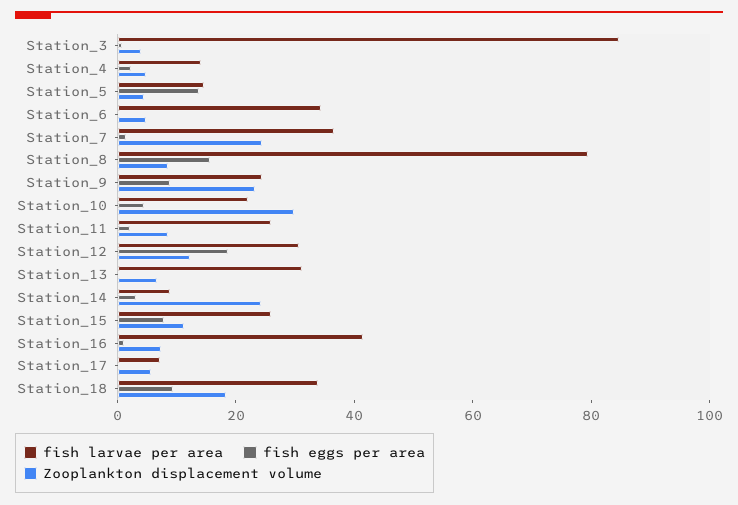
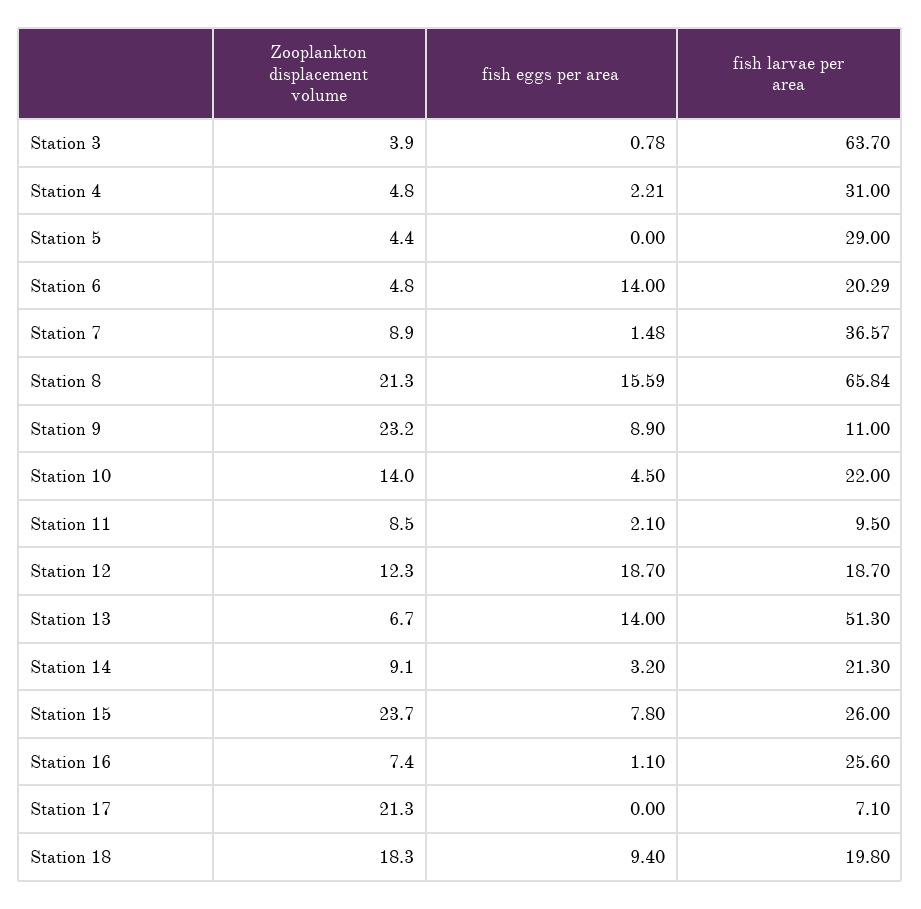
  {
    "fish larvae per area": {
-     "Station_3": 85,
+     "Station_3": 63.7,
-     "Station_4": 15,
+     "Station_4": 31,
-     "Station_5": 15,
+     "Station_5": 29,
-     "Station_6": 35,
+     "Station_6": 20.29,
      "Station_7": 36.57,
-     "Station_8": 80,
+     "Station_8": 65.84,
-     "Station_9": 25,
+     "Station_9": 11,
      "Station_10": 22,
-     "Station_11": 25,
+     "Station_11": 9.5,
-     "Station_12": 30,
+     "Station_12": 18.7,
-     "Station_13": 30,
+     "Station_13": 51.3,
-     "Station_14": 10,
+     "Station_14": 21.3,
      "Station_15": 26,
-     "Station_16": 40,
+     "Station_16": 25.6,
      "Station_17": 7.1,
-     "Station_18": 35
+     "Station_18": 19.8
    },
    "fish eggs per area": {
      "Station_3": 0.78,
      "Station_4": 2.21,
-     "Station_5": 15,
+     "Station_5": 0,
-     "Station_6": 0,
+     "Station_6": 14,
      "Station_7": 1.48,
      "Station_8": 15.59,
      "Station_9": 8.9,
      "Station_10": 4.5,
      "Station_11": 2.1,
      "Station_12": 18.7,
-     "Station_13": 0,
+     "Station_13": 14,
      "Station_14": 3.2,
      "Station_15": 7.8,
      "Station_16": 1.1,
      "Station_17": 0,
      "Station_18": 9.4
    },
    "Zooplankton displacement volume": {
      "Station_3": 3.9,
      "Station_4": 4.8,
      "Station_5": 4.4,
      "Station_6": 4.8,
-     "Station_7": 25,
+     "Station_7": 8.9,
-     "Station_8": 10,
+     "Station_8": 21.3,
      "Station_9": 23.2,
-     "Station_10": 30,
+     "Station_10": 14,
      "Station_11": 8.5,
      "Station_12": 12.3,
      "Station_13": 6.7,
-     "Station_14": 25,
+     "Station_14": 9.1,
-     "Station_15": 10,
+     "Station_15": 23.7,
      "Station_16": 7.4,
-     "Station_17": 5,
+     "Station_17": 21.3,
      "Station_18": 18.3
    }
  }

